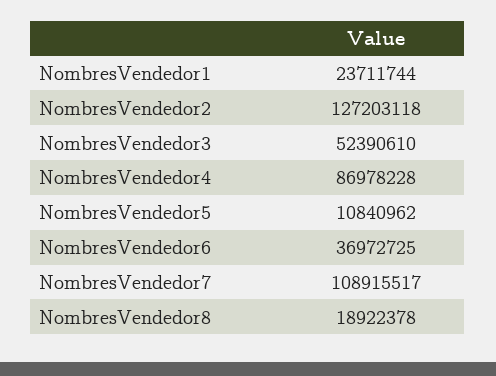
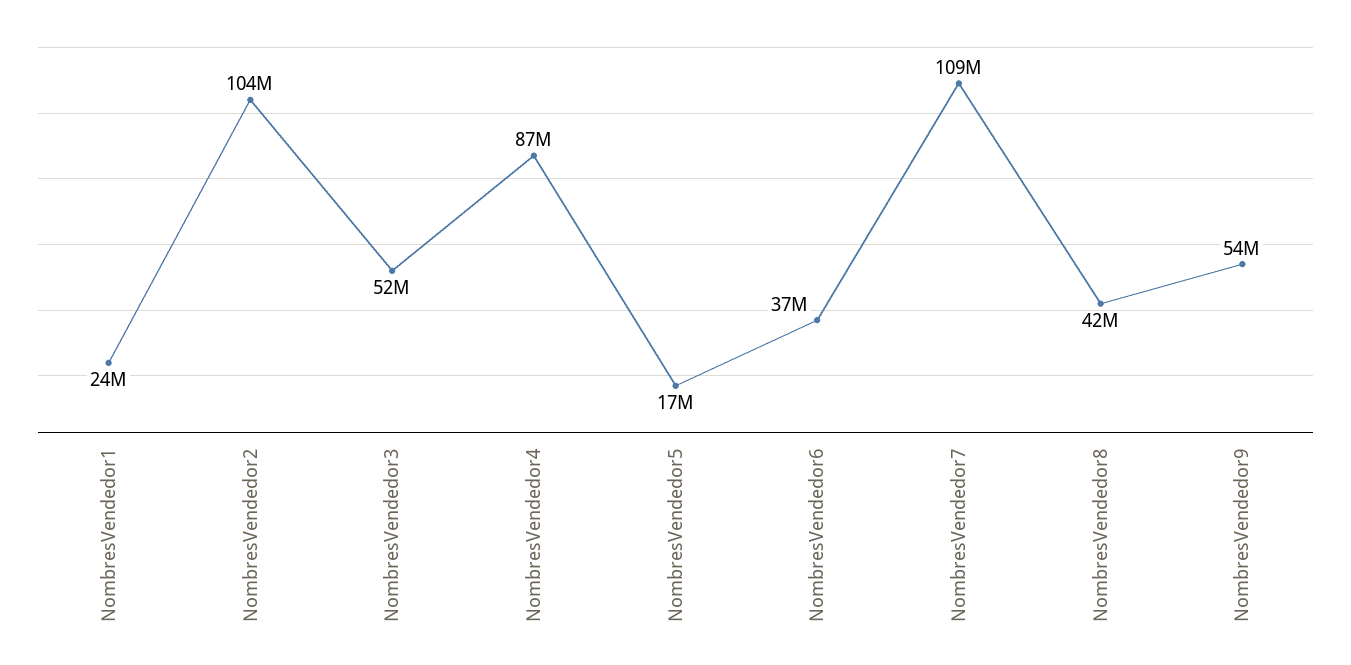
  {
    "NombresVendedor1": 23711744,
-   "NombresVendedor2": 127203118,
+   "NombresVendedor2": 104000000,
    "NombresVendedor3": 52390610,
    "NombresVendedor4": 86978228,
-   "NombresVendedor5": 10840962,
+   "NombresVendedor5": 17000000,
    "NombresVendedor6": 36972725,
    "NombresVendedor7": 108915517,
-   "NombresVendedor8": 18922378
+   "NombresVendedor8": 42000000,
+   "NombresVendedor9": 54000000
  }

